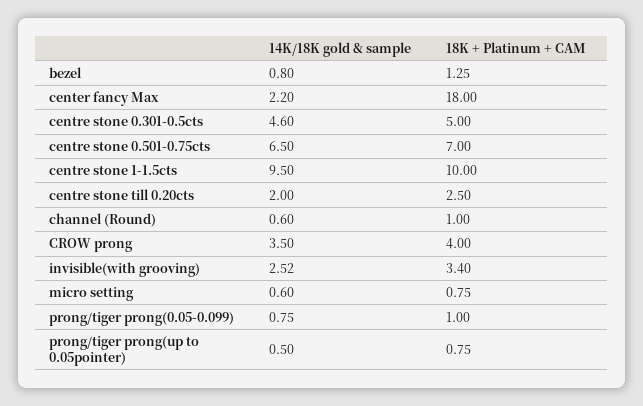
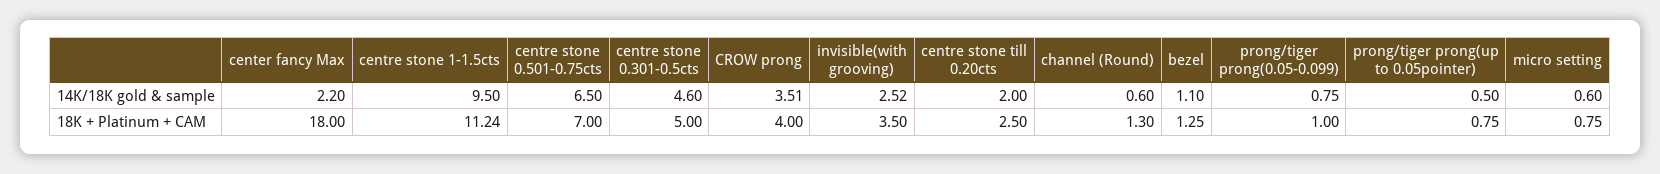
  {
    "14K/18K gold & sample": {
-     "bezel": 0.8,
+     "bezel": 1.1,
      "center fancy Max": 2.2,
      "centre stone 0.301-0.5cts": 4.6,
      "centre stone 0.501-0.75cts": 6.5,
      "centre stone 1-1.5cts": 9.5,
      "centre stone till 0.20cts": 2,
      "channel (Round)": 0.6,
-     "CROW prong": 3.5,
+     "CROW prong": 3.51,
      "invisible(with grooving)": 2.52,
      "micro setting": 0.6,
      "prong/tiger prong(0.05-0.099)": 0.75,
      "prong/tiger prong(up to 0.05pointer)": 0.5
    },
    "18K + Platinum + CAM": {
      "bezel": 1.25,
      "center fancy Max": 18,
      "centre stone 0.301-0.5cts": 5,
      "centre stone 0.501-0.75cts": 7,
-     "centre stone 1-1.5cts": 10,
+     "centre stone 1-1.5cts": 11.24,
      "centre stone till 0.20cts": 2.5,
-     "channel (Round)": 1,
+     "channel (Round)": 1.3,
      "CROW prong": 4,
-     "invisible(with grooving)": 3.4,
+     "invisible(with grooving)": 3.5,
      "micro setting": 0.75,
      "prong/tiger prong(0.05-0.099)": 1,
      "prong/tiger prong(up to 0.05pointer)": 0.75
    }
  }

